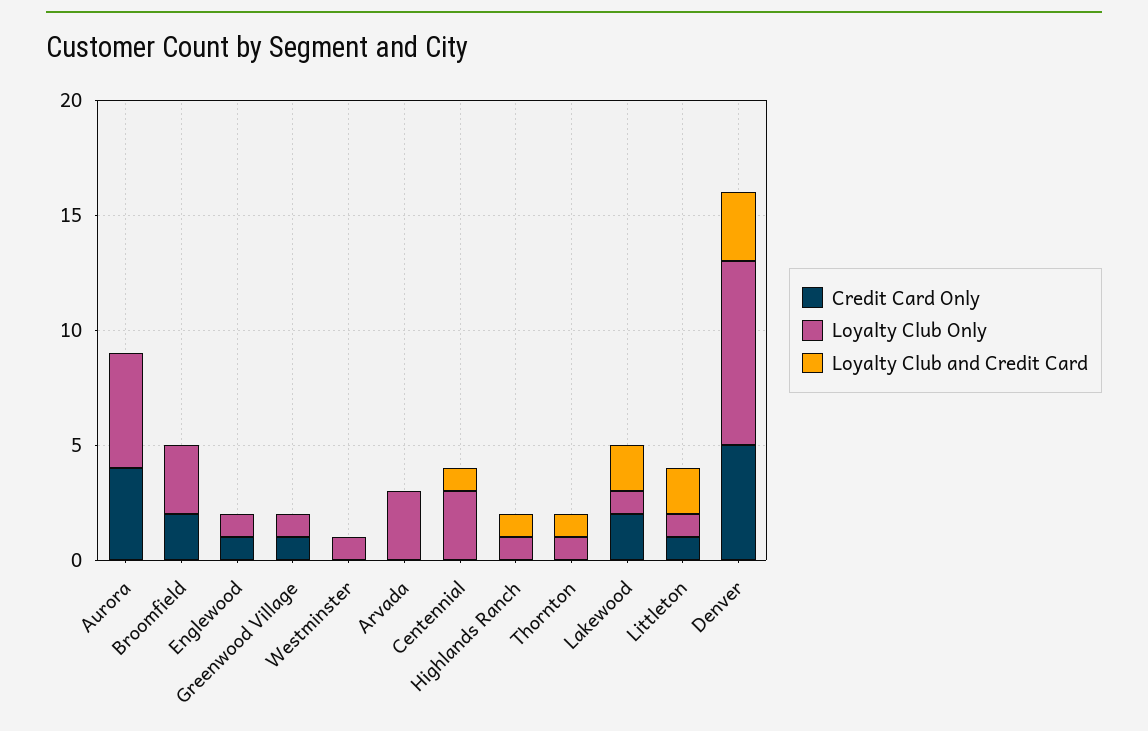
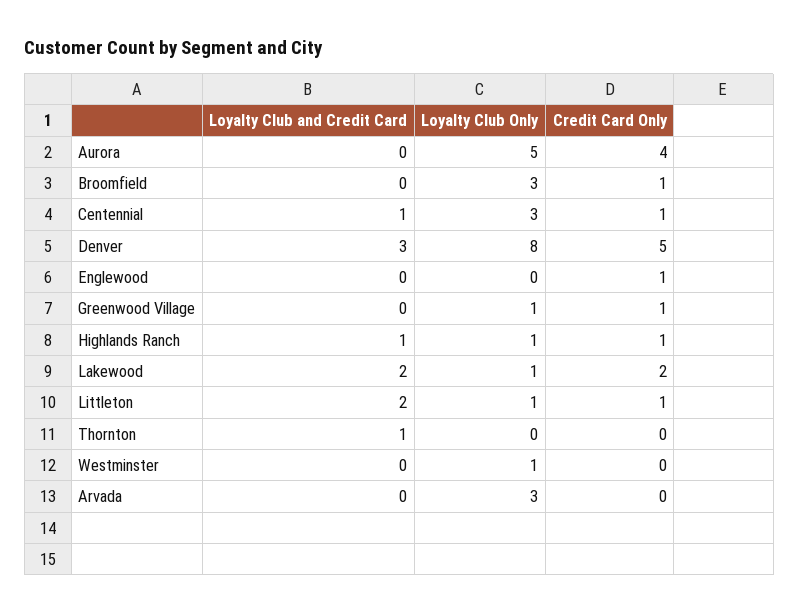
  {
    "Credit Card Only": {
      "Aurora": 4,
-     "Broomfield": 2,
+     "Broomfield": 1,
      "Englewood": 1,
      "Greenwood Village": 1,
      "Westminster": 0,
      "Arvada": 0,
-     "Centennial": 0,
+     "Centennial": 1,
-     "Highlands Ranch": 0,
+     "Highlands Ranch": 1,
      "Thornton": 0,
      "Lakewood": 2,
      "Littleton": 1,
      "Denver": 5
    },
    "Loyalty Club Only": {
      "Aurora": 5,
      "Broomfield": 3,
-     "Englewood": 1,
+     "Englewood": 0,
      "Greenwood Village": 1,
      "Westminster": 1,
      "Arvada": 3,
      "Centennial": 3,
      "Highlands Ranch": 1,
-     "Thornton": 1,
+     "Thornton": 0,
      "Lakewood": 1,
      "Littleton": 1,
      "Denver": 8
    },
    "Loyalty Club and Credit Card": {
      "Aurora": 0,
      "Broomfield": 0,
      "Englewood": 0,
      "Greenwood Village": 0,
      "Westminster": 0,
      "Arvada": 0,
      "Centennial": 1,
      "Highlands Ranch": 1,
      "Thornton": 1,
      "Lakewood": 2,
      "Littleton": 2,
      "Denver": 3
    }
  }

